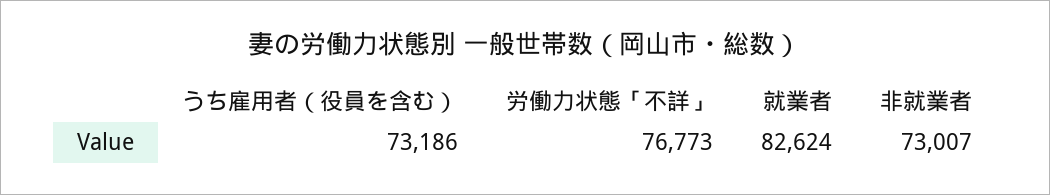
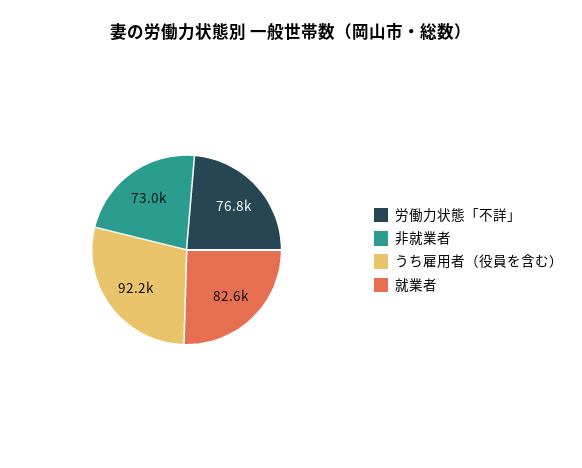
  {
-   "うち雇用者（役員を含む）": 73186,
+   "うち雇用者（役員を含む）": 92200,
    "労働力状態「不詳」": 76773,
    "就業者": 82624,
    "非就業者": 73007
  }

